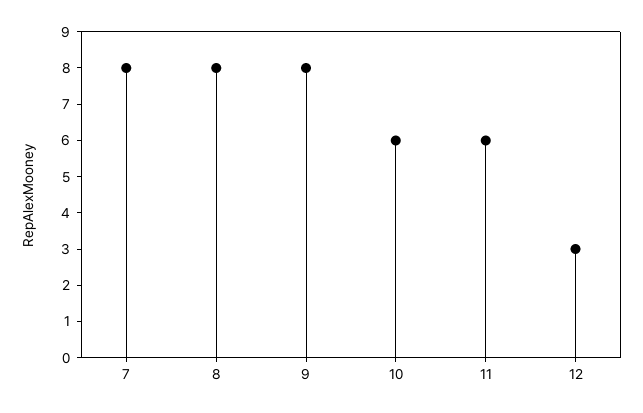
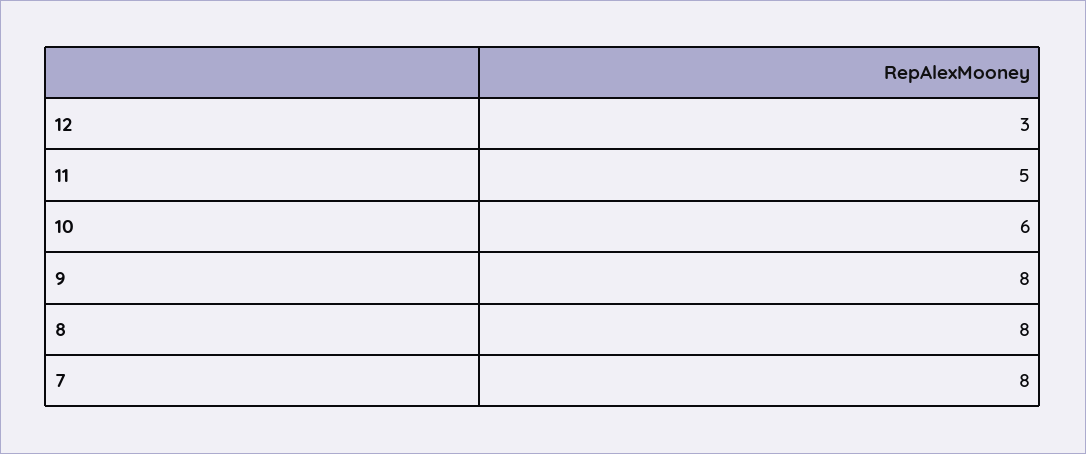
  {
    "7": 8,
    "8": 8,
    "9": 8,
    "10": 6,
-   "11": 6,
+   "11": 5,
    "12": 3
  }

